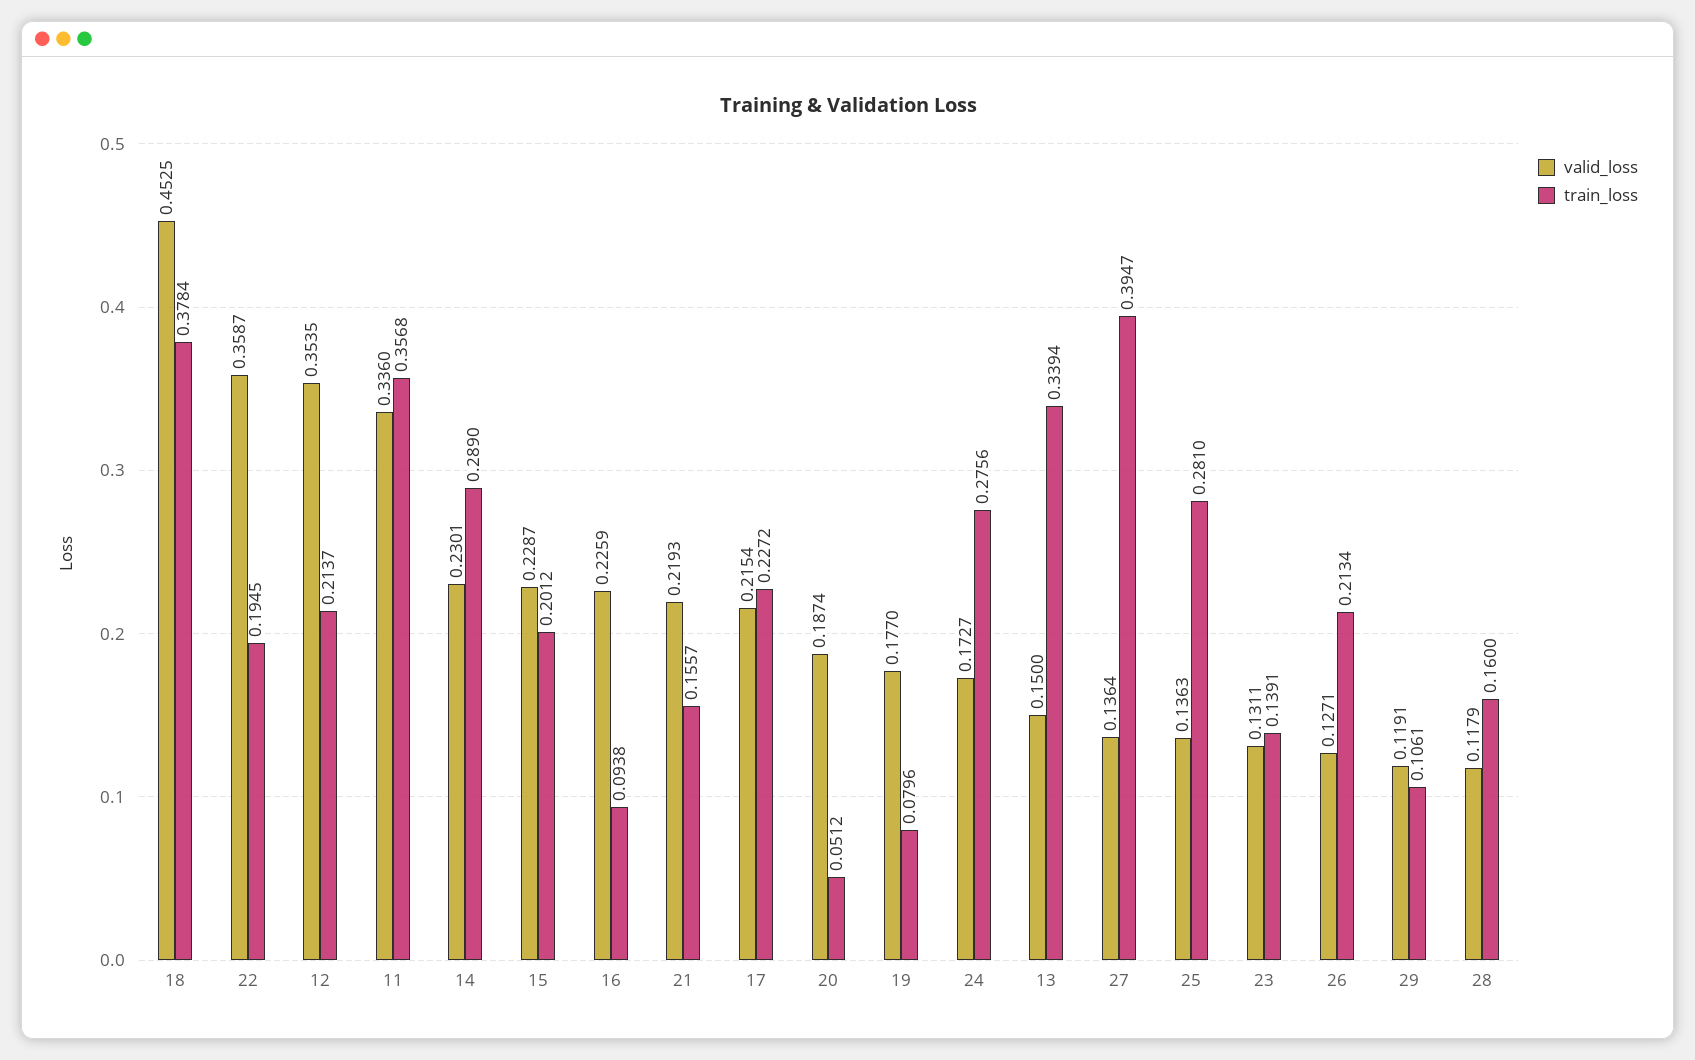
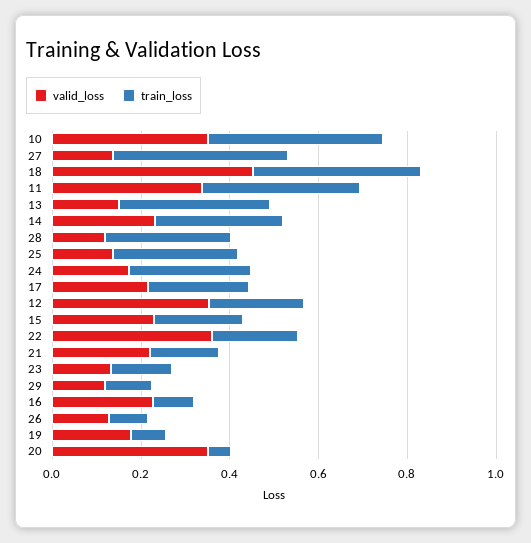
  {
    "valid_loss": {
      "18": 0.4525,
      "22": 0.3587,
      "12": 0.3535,
      "11": 0.336,
      "14": 0.2301,
      "15": 0.2287,
      "16": 0.2259,
      "21": 0.2193,
      "17": 0.2154,
-     "20": 0.1874,
+     "20": 0.35,
      "19": 0.177,
      "24": 0.1727,
      "13": 0.15,
      "27": 0.1364,
      "25": 0.1363,
      "23": 0.1311,
      "26": 0.1271,
      "29": 0.1191,
-     "28": 0.1179
+     "28": 0.1179,
+     "10": 0.35
    },
    "train_loss": {
      "18": 0.3784,
      "22": 0.1945,
      "12": 0.2137,
      "11": 0.3568,
      "14": 0.289,
      "15": 0.2012,
      "16": 0.0938,
      "21": 0.1557,
      "17": 0.2272,
      "20": 0.0512,
      "19": 0.0796,
      "24": 0.2756,
      "13": 0.3394,
      "27": 0.3947,
      "25": 0.281,
      "23": 0.1391,
-     "26": 0.2134,
+     "26": 0.1,
      "29": 0.1061,
-     "28": 0.16
+     "28": 0.3,
+     "10": 0.4
    }
  }

